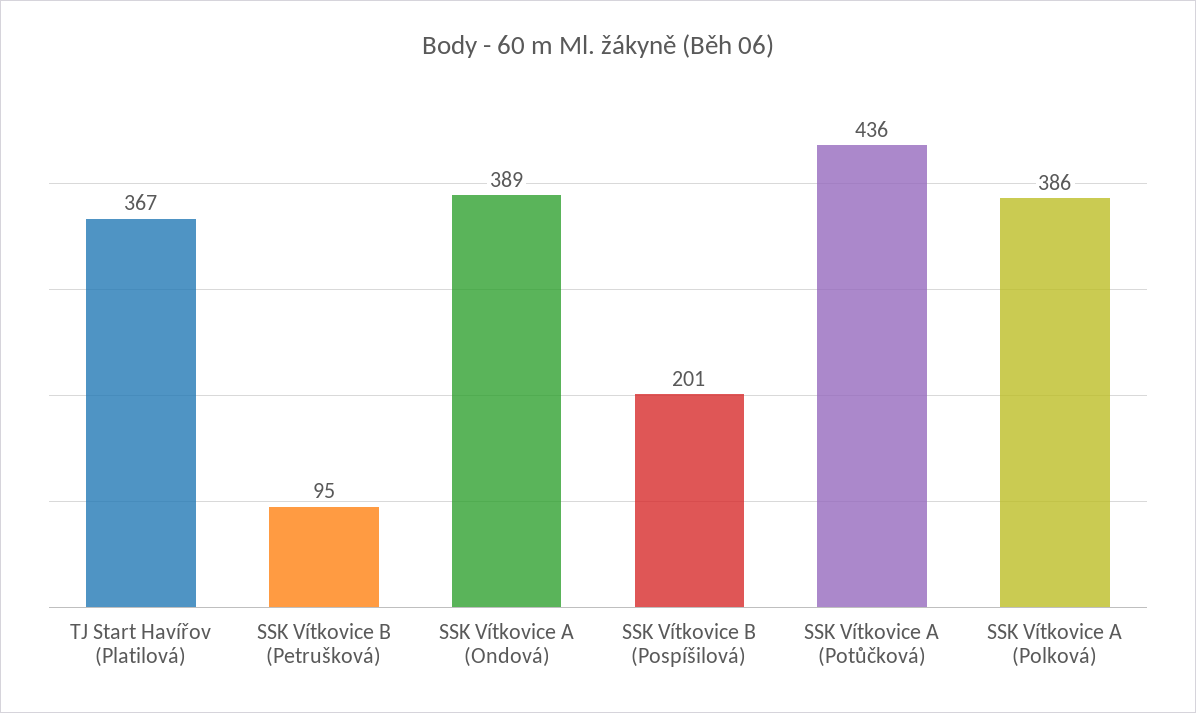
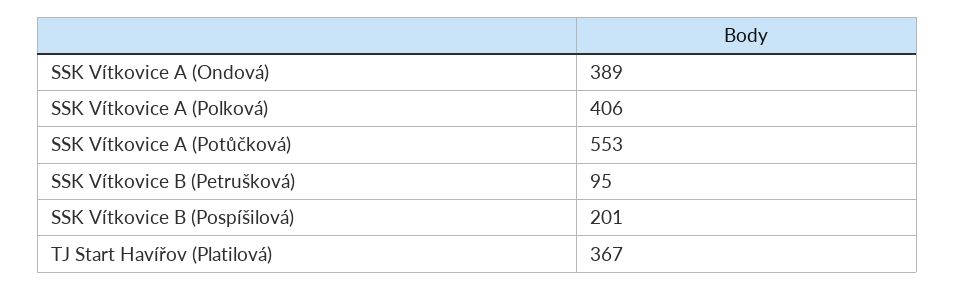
  {
    "TJ Start Havířov (Platilová)": 367,
    "SSK Vítkovice B (Petrušková)": 95,
    "SSK Vítkovice A (Ondová)": 389,
    "SSK Vítkovice B (Pospíšilová)": 201,
-   "SSK Vítkovice A (Potůčková)": 436,
+   "SSK Vítkovice A (Potůčková)": 553,
-   "SSK Vítkovice A (Polková)": 386
+   "SSK Vítkovice A (Polková)": 406
  }

